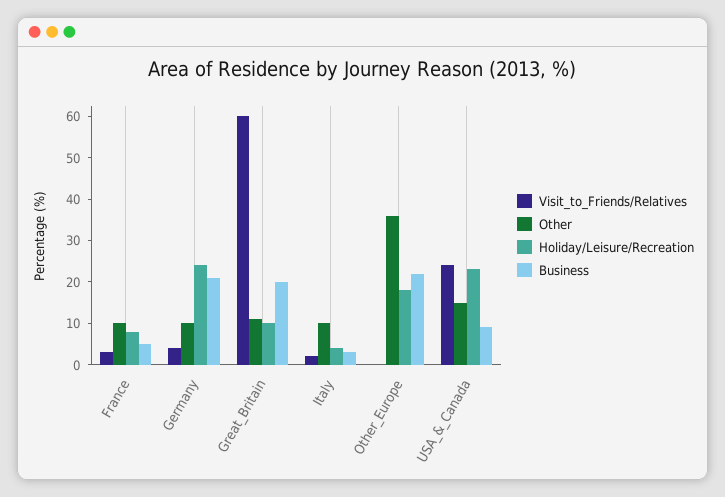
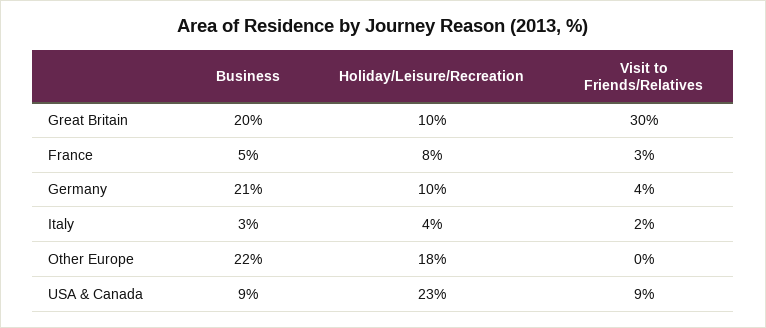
  {
    "Visit_to_Friends/Relatives": {
      "France": 3,
      "Germany": 4,
-     "Great_Britain": 60,
+     "Great_Britain": 30,
      "Italy": 2,
      "Other_Europe": 0,
-     "USA_&_Canada": 25
+     "USA_&_Canada": 9
    },
-   "Other": {
-     "France": 10,
-     "Germany": 10,
-     "Great_Britain": 10,
-     "Italy": 10,
-     "Other_Europe": 35,
-     "USA_&_Canada": 15
-   },
    "Holiday/Leisure/Recreation": {
      "France": 8,
-     "Germany": 25,
+     "Germany": 10,
      "Great_Britain": 10,
      "Italy": 4,
      "Other_Europe": 18,
      "USA_&_Canada": 23
    },
    "Business": {
      "France": 5,
      "Germany": 21,
      "Great_Britain": 20,
      "Italy": 3,
      "Other_Europe": 22,
      "USA_&_Canada": 9
    }
  }

